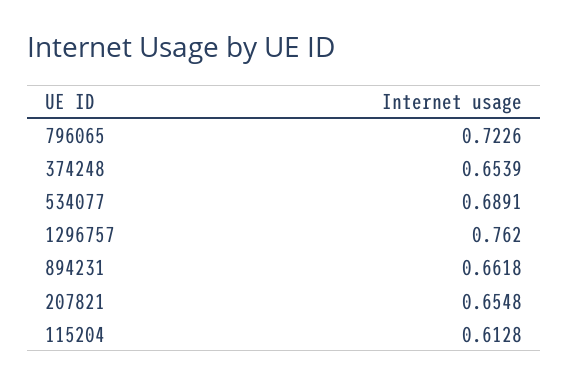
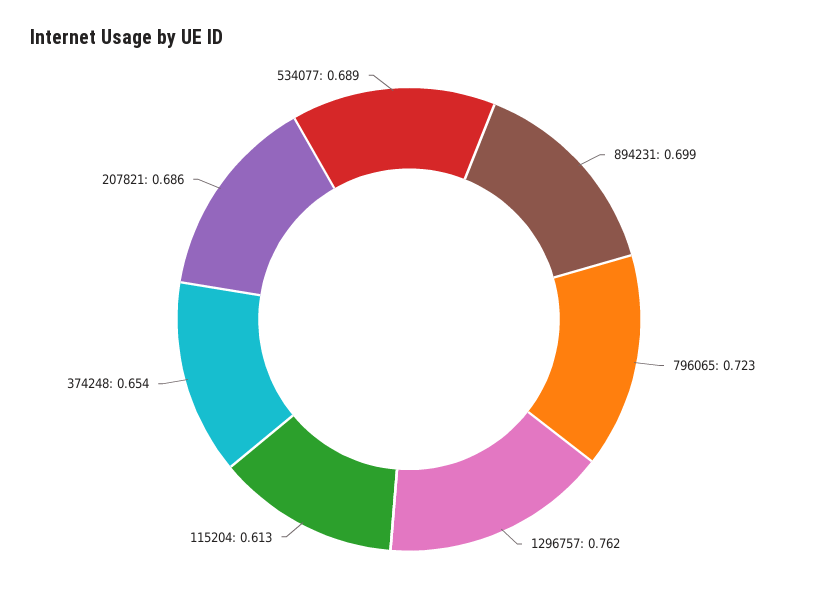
  {
    "796065": 0.7226,
    "374248": 0.6539,
    "534077": 0.6891,
    "1296757": 0.762,
-   "894231": 0.6618,
+   "894231": 0.699,
-   "207821": 0.6548,
+   "207821": 0.686,
    "115204": 0.6128
  }

